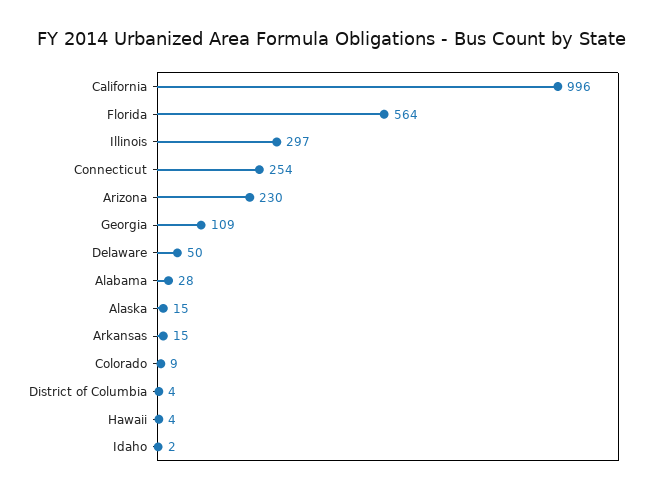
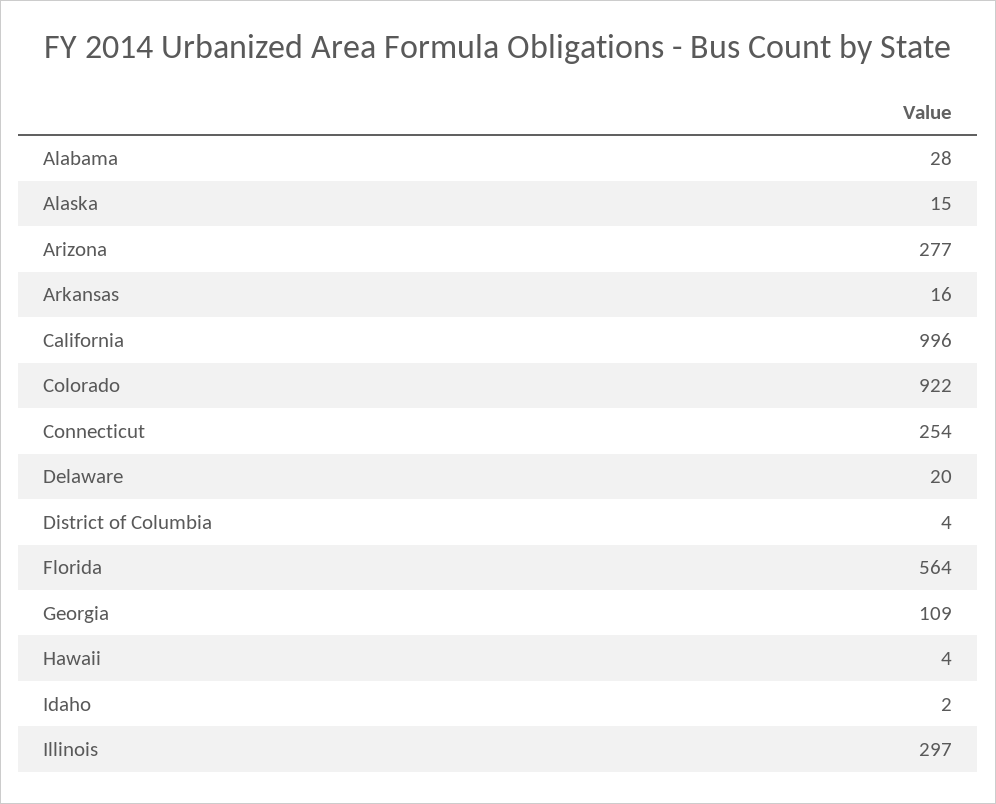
  {
    "California": 996,
    "Florida": 564,
    "Illinois": 297,
    "Connecticut": 254,
-   "Arizona": 230,
+   "Arizona": 277,
    "Georgia": 109,
-   "Delaware": 50,
+   "Delaware": 20,
    "Alabama": 28,
    "Alaska": 15,
-   "Arkansas": 15,
+   "Arkansas": 16,
-   "Colorado": 9,
+   "Colorado": 922,
    "District of Columbia": 4,
    "Hawaii": 4,
    "Idaho": 2
  }

